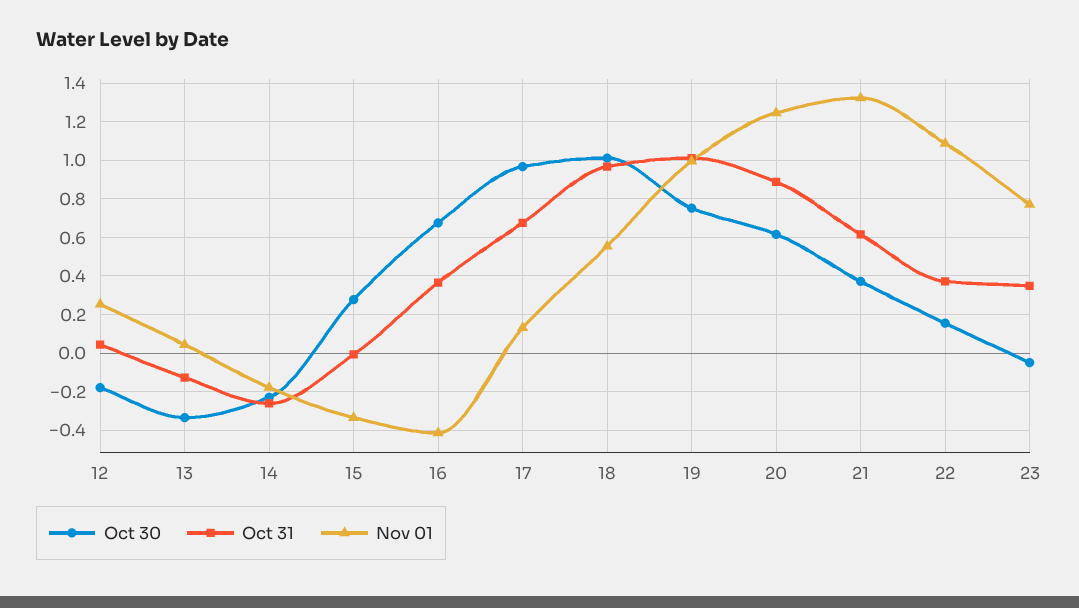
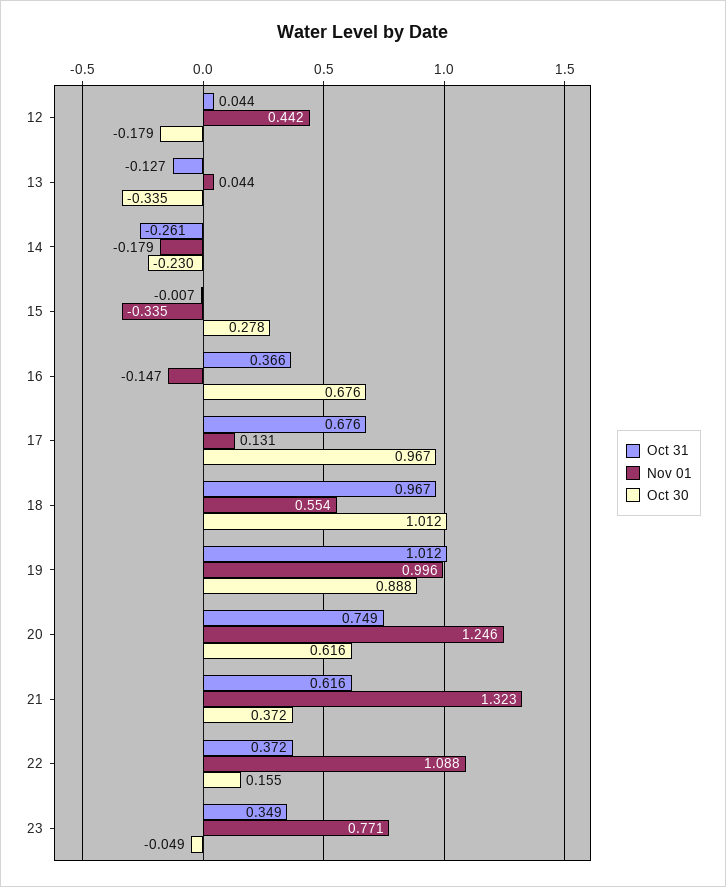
  {
    "Oct 30": {
      "12": -0.179,
      "13": -0.335,
      "14": -0.23,
      "15": 0.278,
      "16": 0.676,
      "17": 0.967,
      "18": 1.012,
-     "19": 0.75,
+     "19": 0.888,
      "20": 0.616,
      "21": 0.372,
      "22": 0.155,
      "23": -0.049
    },
    "Oct 31": {
      "12": 0.044,
      "13": -0.127,
      "14": -0.261,
      "15": -0.007,
      "16": 0.366,
      "17": 0.676,
      "18": 0.967,
      "19": 1.012,
-     "20": 0.9,
+     "20": 0.749,
      "21": 0.616,
      "22": 0.372,
      "23": 0.349
    },
    "Nov 01": {
-     "12": 0.25,
+     "12": 0.442,
      "13": 0.044,
      "14": -0.179,
      "15": -0.335,
-     "16": -0.4,
+     "16": -0.147,
      "17": 0.131,
      "18": 0.554,
      "19": 0.996,
      "20": 1.246,
      "21": 1.323,
      "22": 1.088,
      "23": 0.771
    }
  }

